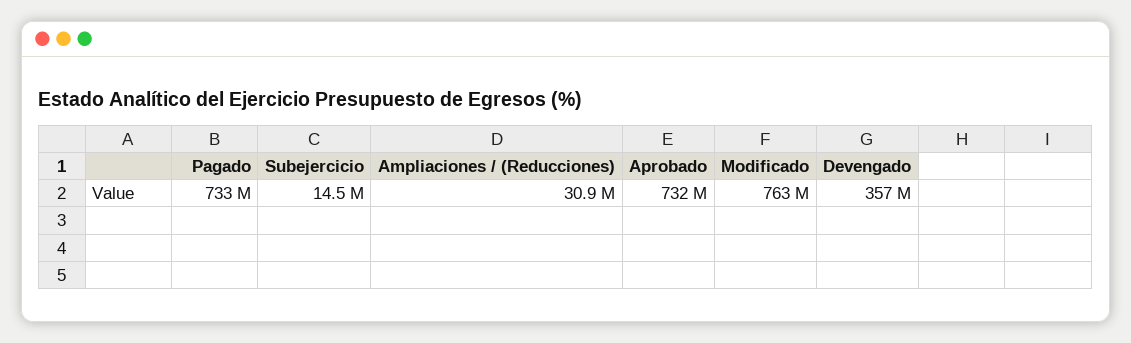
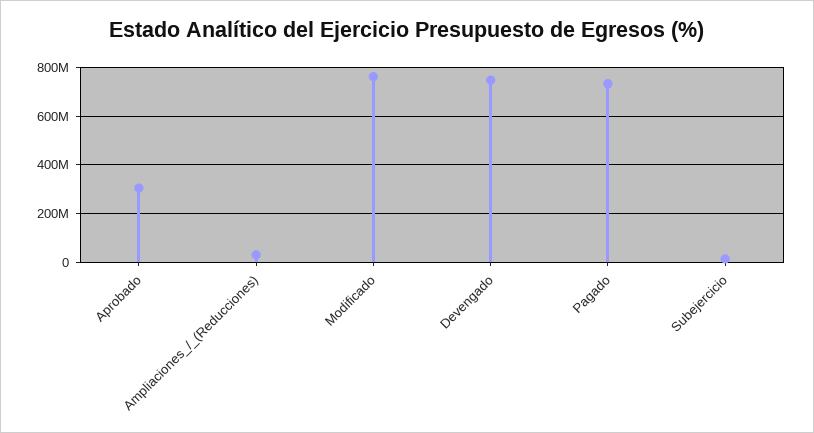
  {
    "Pagado": 733000000,
    "Subejercicio": 14500000,
    "Ampliaciones / (Reducciones)": 30900000,
-   "Aprobado": 732000000,
+   "Aprobado": 300000000,
    "Modificado": 763000000,
-   "Devengado": 357000000
+   "Devengado": 750000000
  }

